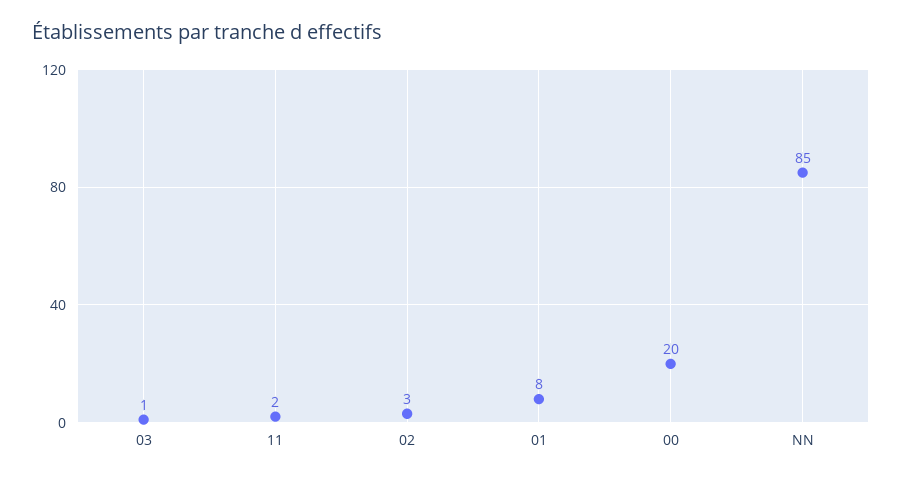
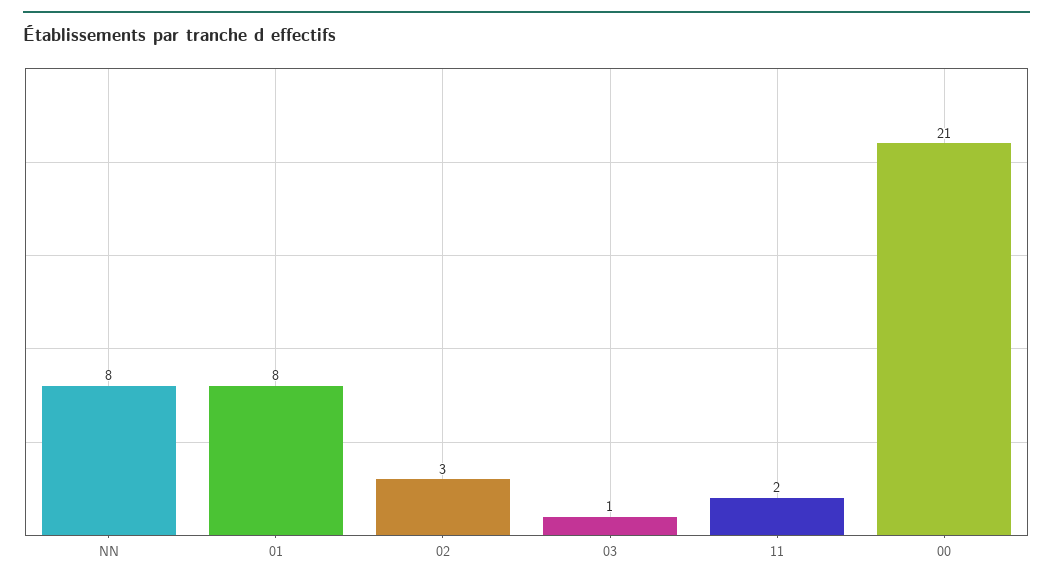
  {
    "03": 1,
    "11": 2,
    "02": 3,
    "01": 8,
-   "00": 20,
+   "00": 21,
-   "NN": 85
+   "NN": 8
  }

